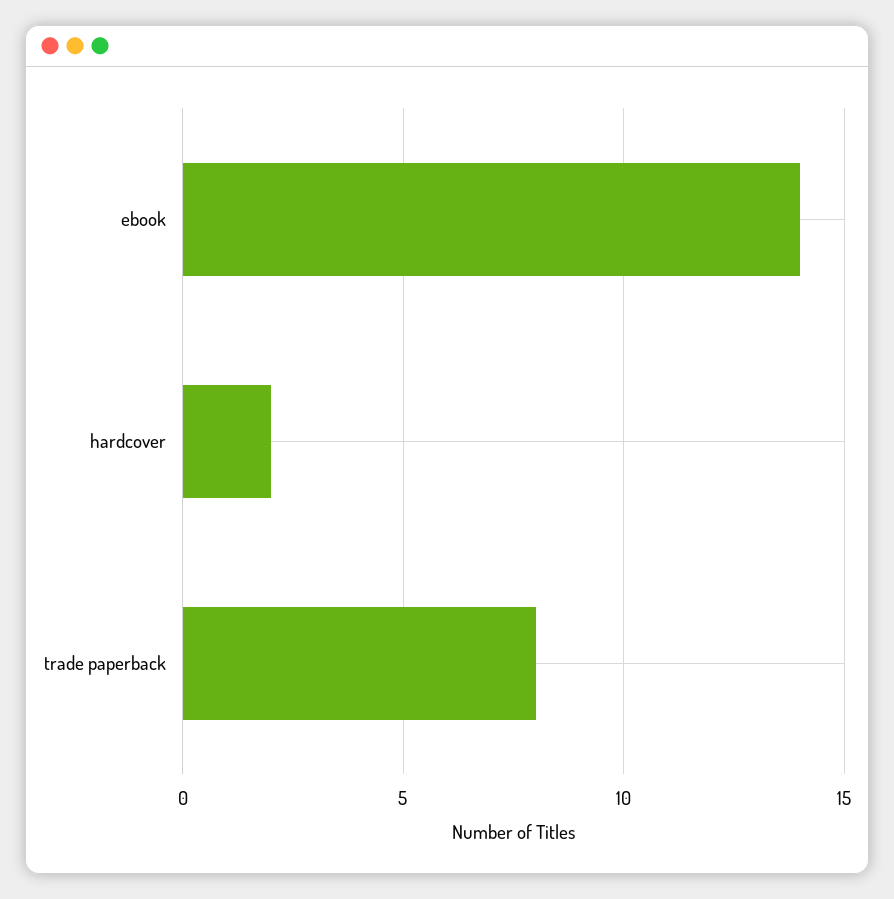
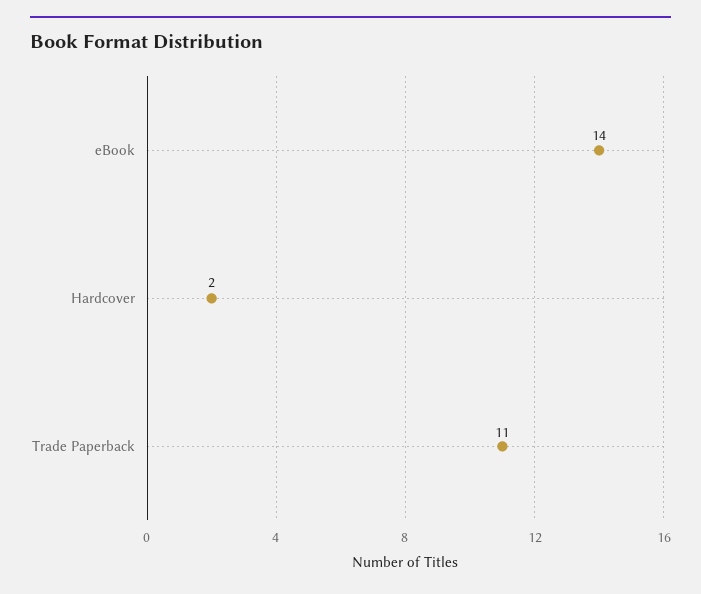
  {
    "ebook": 14,
    "hardcover": 2,
-   "trade paperback": 8
+   "trade paperback": 11
  }

